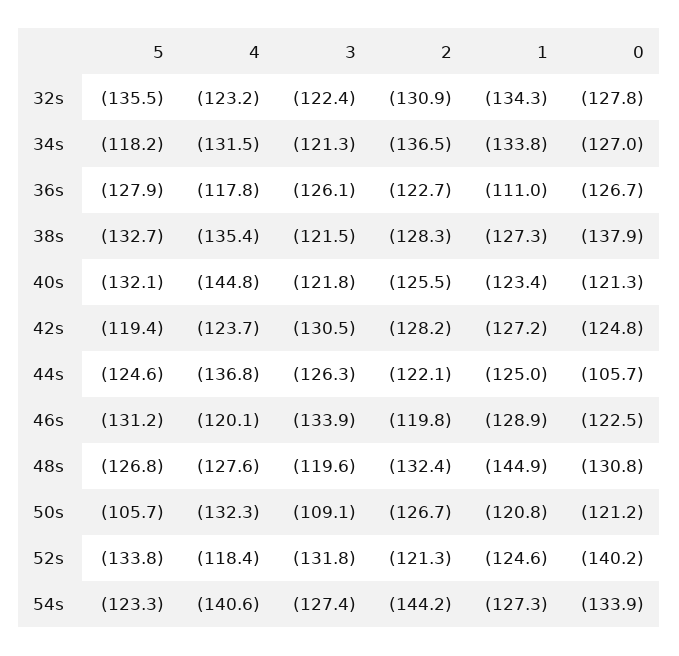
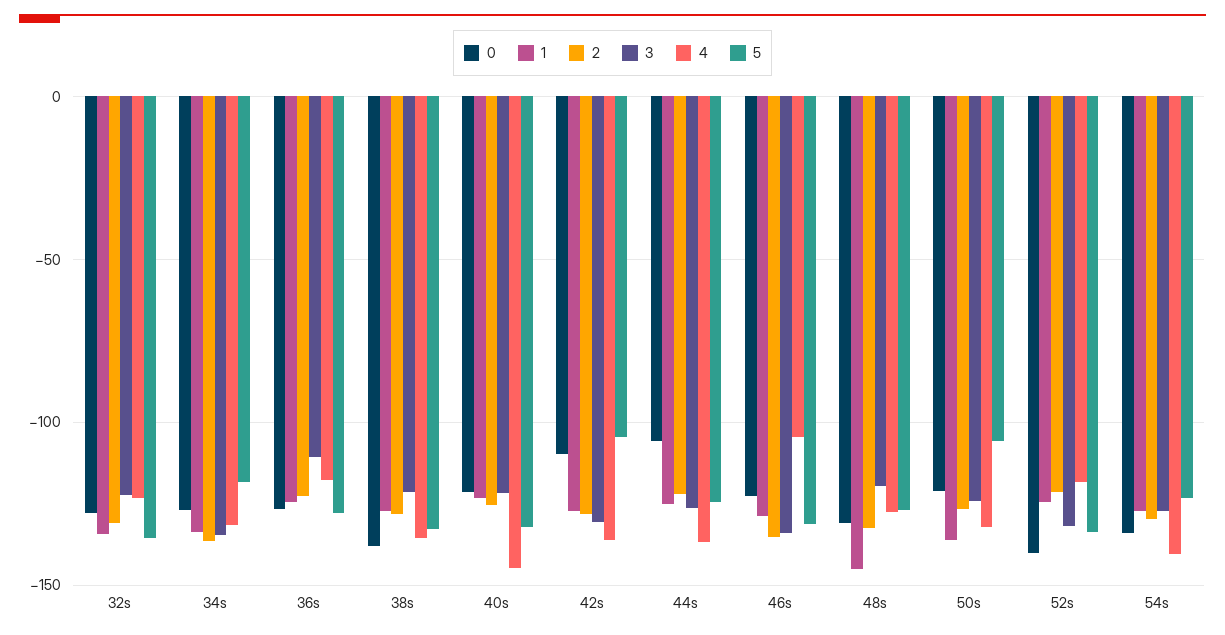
  {
    "5": {
      "32s": -135.5,
      "34s": -118.2,
      "36s": -127.9,
      "38s": -132.7,
      "40s": -132.1,
-     "42s": -119.4,
+     "42s": -105,
      "44s": -124.6,
      "46s": -131.2,
      "48s": -126.8,
      "50s": -105.7,
      "52s": -133.8,
      "54s": -123.3
    },
    "4": {
      "32s": -123.2,
      "34s": -131.5,
      "36s": -117.8,
      "38s": -135.4,
      "40s": -144.8,
-     "42s": -123.7,
+     "42s": -135,
      "44s": -136.8,
-     "46s": -120.1,
+     "46s": -105,
      "48s": -127.6,
      "50s": -132.3,
      "52s": -118.4,
      "54s": -140.6
    },
    "3": {
      "32s": -122.4,
-     "34s": -121.3,
+     "34s": -135,
-     "36s": -126.1,
+     "36s": -110,
      "38s": -121.5,
      "40s": -121.8,
      "42s": -130.5,
      "44s": -126.3,
      "46s": -133.9,
      "48s": -119.6,
-     "50s": -109.1,
+     "50s": -125,
      "52s": -131.8,
      "54s": -127.4
    },
    "2": {
      "32s": -130.9,
      "34s": -136.5,
      "36s": -122.7,
      "38s": -128.3,
      "40s": -125.5,
      "42s": -128.2,
      "44s": -122.1,
-     "46s": -119.8,
+     "46s": -135,
      "48s": -132.4,
      "50s": -126.7,
      "52s": -121.3,
-     "54s": -144.2
+     "54s": -130
    },
    "1": {
      "32s": -134.3,
      "34s": -133.8,
-     "36s": -111,
+     "36s": -125,
      "38s": -127.3,
      "40s": -123.4,
      "42s": -127.2,
      "44s": -125,
      "46s": -128.9,
      "48s": -144.9,
-     "50s": -120.8,
+     "50s": -135,
      "52s": -124.6,
      "54s": -127.3
    },
    "0": {
      "32s": -127.8,
      "34s": -127,
      "36s": -126.7,
      "38s": -137.9,
      "40s": -121.3,
-     "42s": -124.8,
+     "42s": -110,
      "44s": -105.7,
      "46s": -122.5,
      "48s": -130.8,
      "50s": -121.2,
      "52s": -140.2,
      "54s": -133.9
    }
  }

